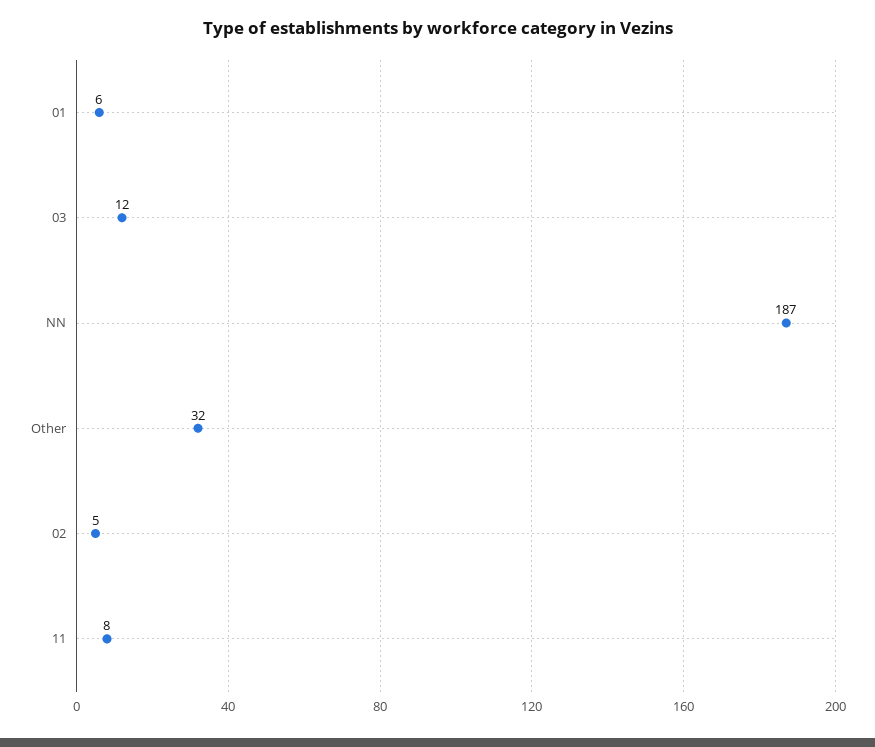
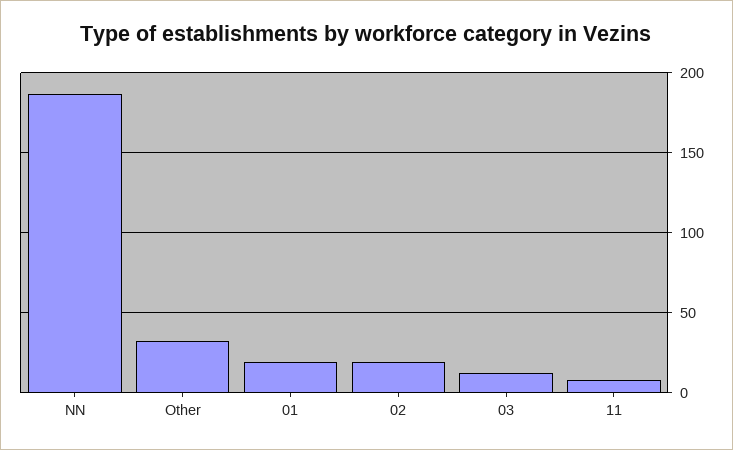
  {
-   "01": 6,
+   "01": 20,
    "03": 12,
    "NN": 187,
    "Other": 32,
-   "02": 5,
+   "02": 20,
    "11": 8
  }

